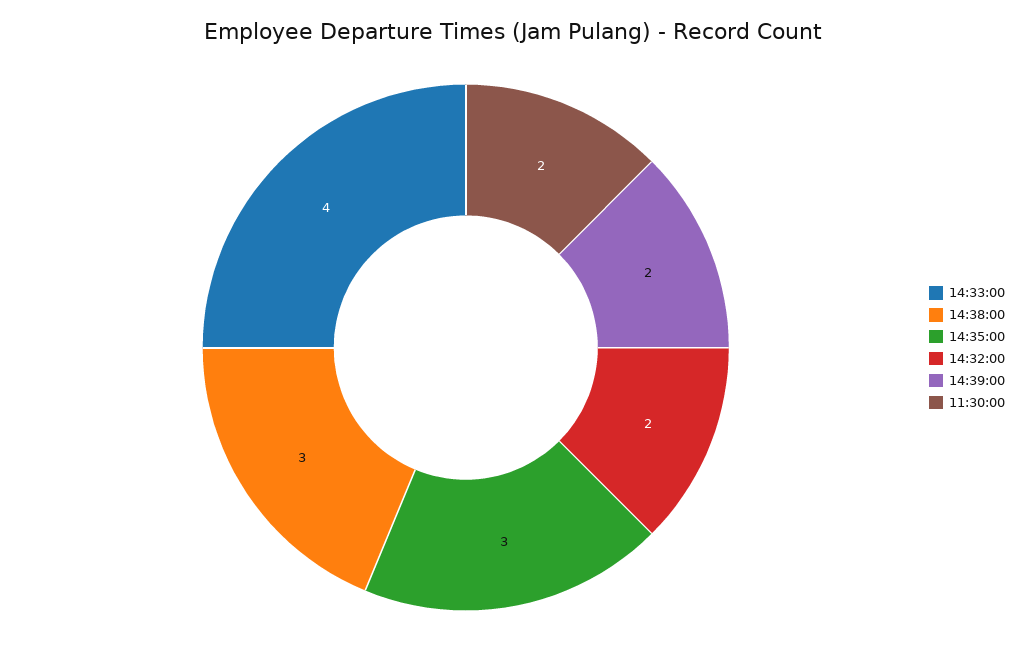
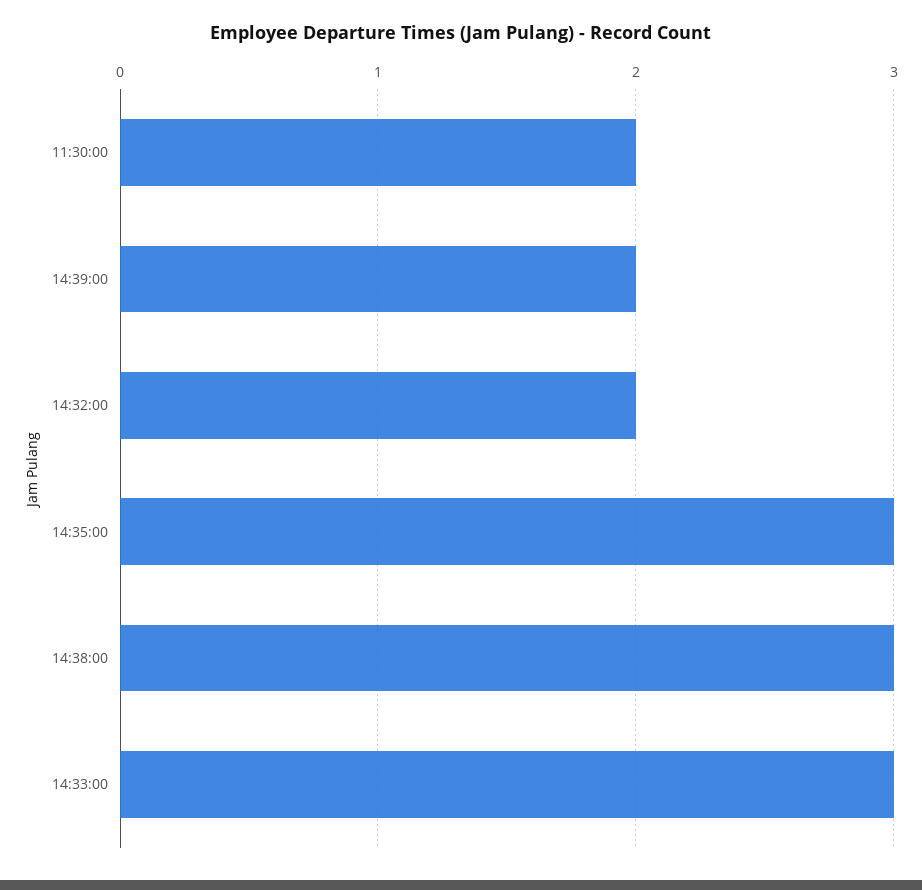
  {
-   "14:33:00": 4,
+   "14:33:00": 3,
    "14:38:00": 3,
    "14:35:00": 3,
    "14:32:00": 2,
    "14:39:00": 2,
    "11:30:00": 2
  }

